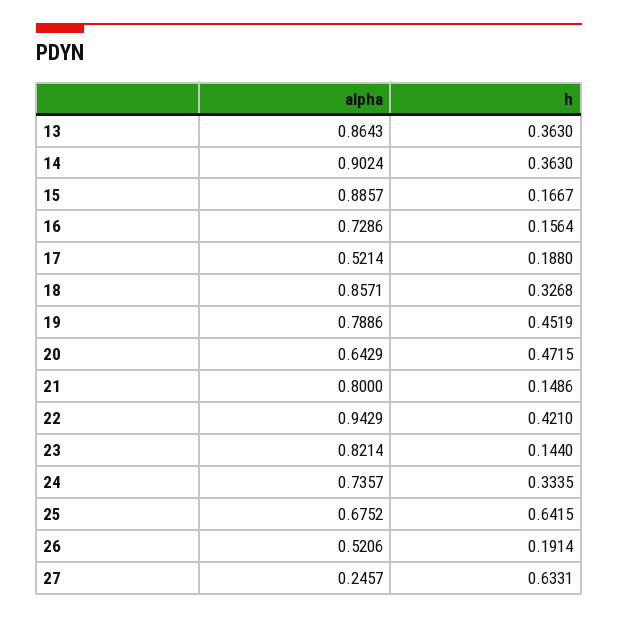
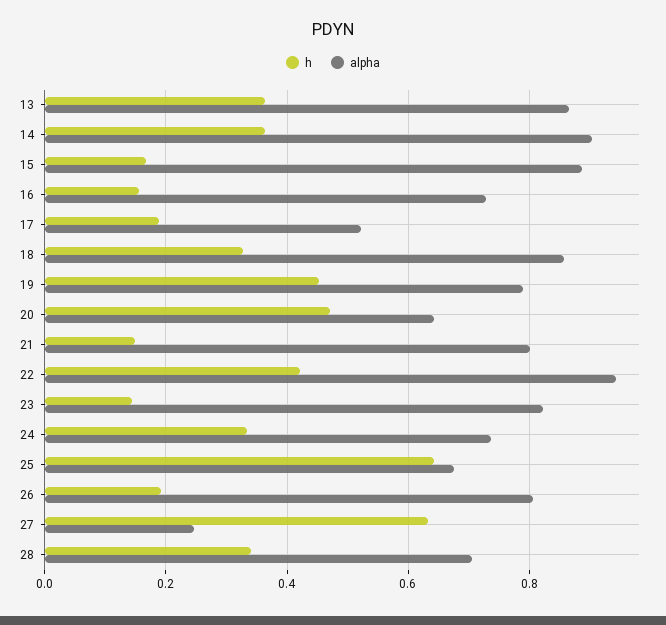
  {
    "alpha": {
      "13": 0.8643,
      "14": 0.9024,
      "15": 0.8857,
      "16": 0.7286,
      "17": 0.5214,
      "18": 0.8571,
      "19": 0.7886,
      "20": 0.6429,
      "21": 0.8,
      "22": 0.9429,
      "23": 0.8214,
      "24": 0.7357,
      "25": 0.6752,
-     "26": 0.5206,
+     "26": 0.8,
-     "27": 0.2457
+     "27": 0.2457,
+     "28": 0.7
    },
    "h": {
      "13": 0.363,
      "14": 0.363,
      "15": 0.1667,
      "16": 0.1564,
      "17": 0.188,
      "18": 0.3268,
      "19": 0.4519,
      "20": 0.4715,
      "21": 0.1486,
      "22": 0.421,
      "23": 0.144,
      "24": 0.3335,
      "25": 0.6415,
      "26": 0.1914,
-     "27": 0.6331
+     "27": 0.6331,
+     "28": 0.34
    }
  }

